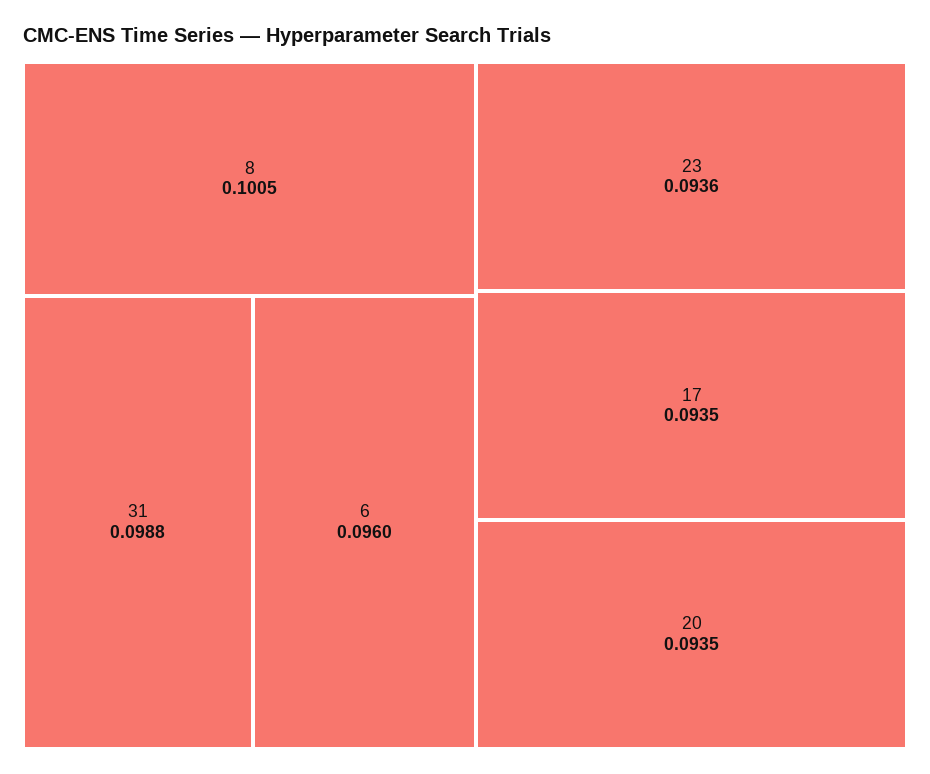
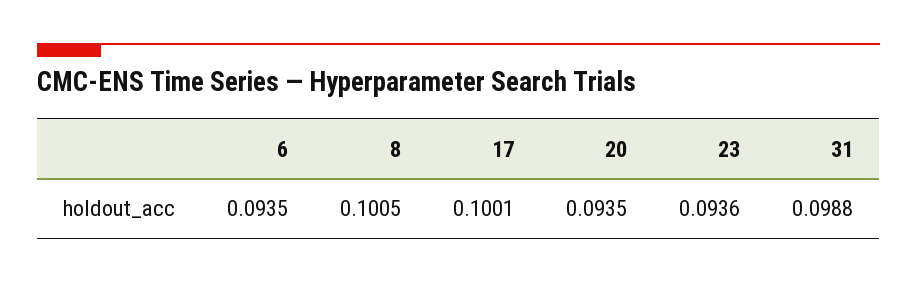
  {
    "8": 0.1005,
    "31": 0.0988,
-   "6": 0.096,
+   "6": 0.0935,
    "23": 0.0936,
-   "17": 0.0935,
+   "17": 0.1001,
    "20": 0.0935
  }

